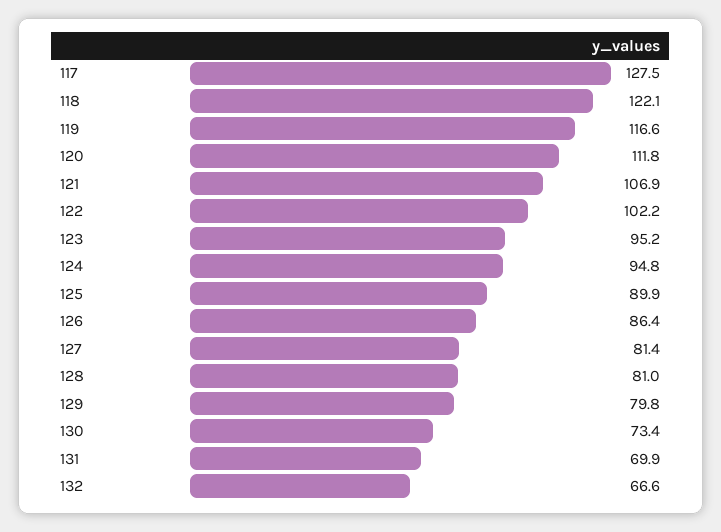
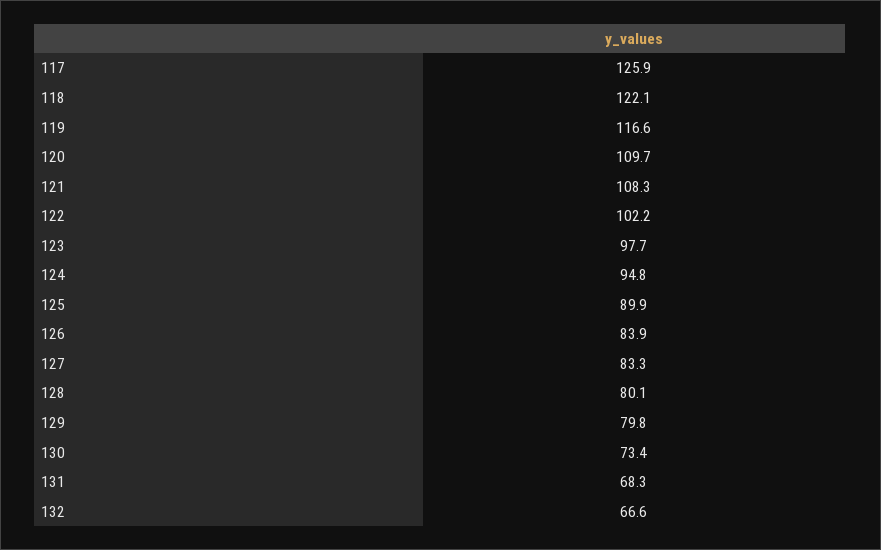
  {
-   "117": 127.5,
+   "117": 125.9,
    "118": 122.1,
    "119": 116.6,
-   "120": 111.8,
+   "120": 109.7,
-   "121": 106.9,
+   "121": 108.3,
    "122": 102.2,
-   "123": 95.2,
+   "123": 97.7,
    "124": 94.8,
    "125": 89.9,
-   "126": 86.4,
+   "126": 83.9,
-   "127": 81.4,
+   "127": 83.3,
-   "128": 81,
+   "128": 80.1,
    "129": 79.8,
    "130": 73.4,
-   "131": 69.9,
+   "131": 68.3,
    "132": 66.6
  }

